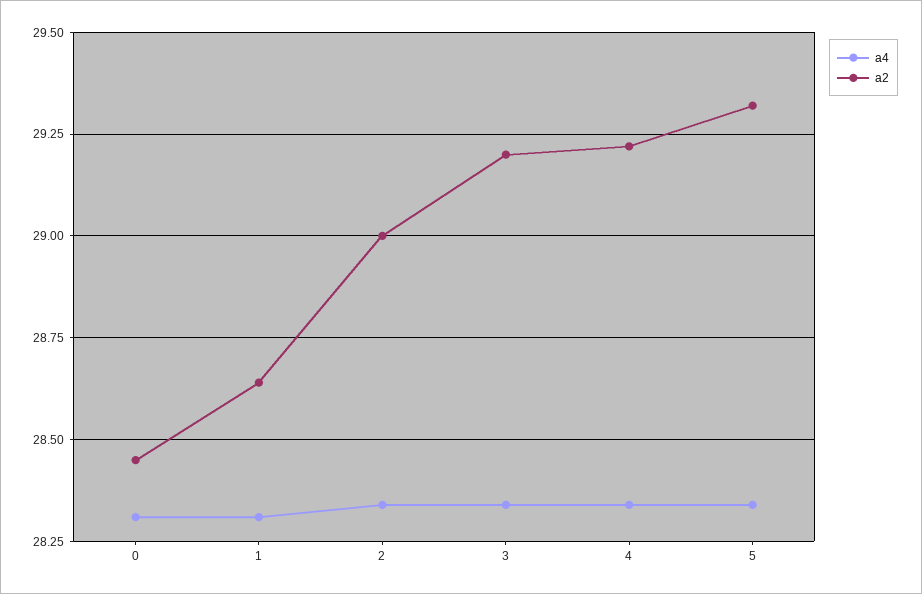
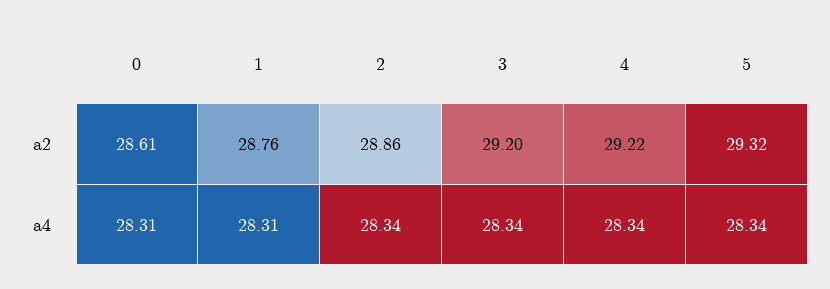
  {
    "a4": {
      "0": 28.31,
      "1": 28.31,
      "2": 28.34,
      "3": 28.34,
      "4": 28.34,
      "5": 28.34
    },
    "a2": {
-     "0": 28.45,
+     "0": 28.61,
-     "1": 28.65,
+     "1": 28.76,
-     "2": 29,
+     "2": 28.86,
      "3": 29.2,
      "4": 29.22,
      "5": 29.32
    }
  }

